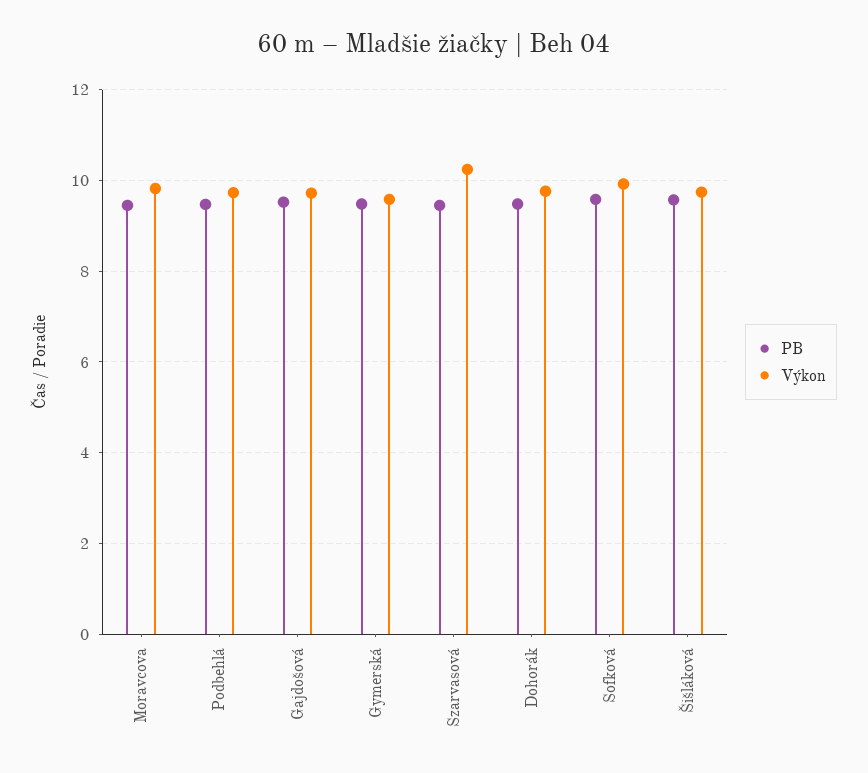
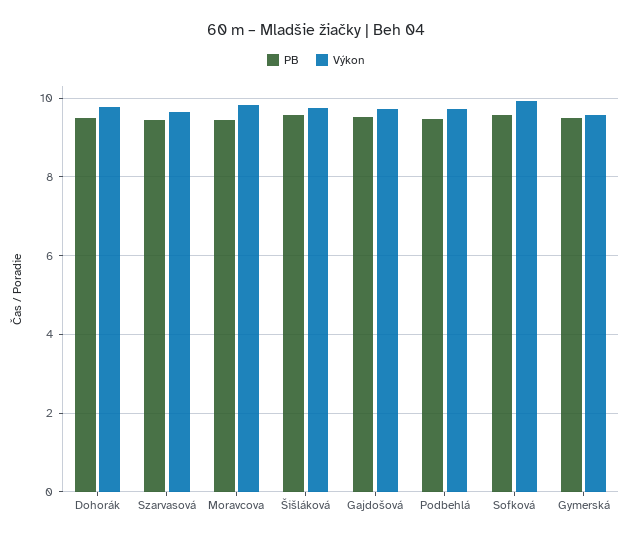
  {
    "PB": {
      "Moravcova": 9.4,
      "Podbehlá": 9.4,
      "Gajdošová": 9.6,
      "Gymerská": 9.4,
      "Szarvasová": 9.4,
      "Dohorák": 9.4,
      "Sofková": 9.6,
      "Šišláková": 9.6
    },
    "Výkon": {
      "Moravcova": 9.8,
      "Podbehlá": 9.8,
      "Gajdošová": 9.8,
      "Gymerská": 9.6,
-     "Szarvasová": 10.2,
+     "Szarvasová": 9.6,
      "Dohorák": 9.8,
      "Sofková": 10,
      "Šišláková": 9.8
    }
  }

